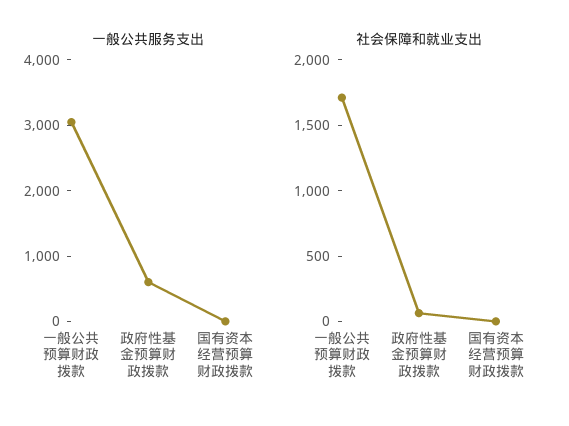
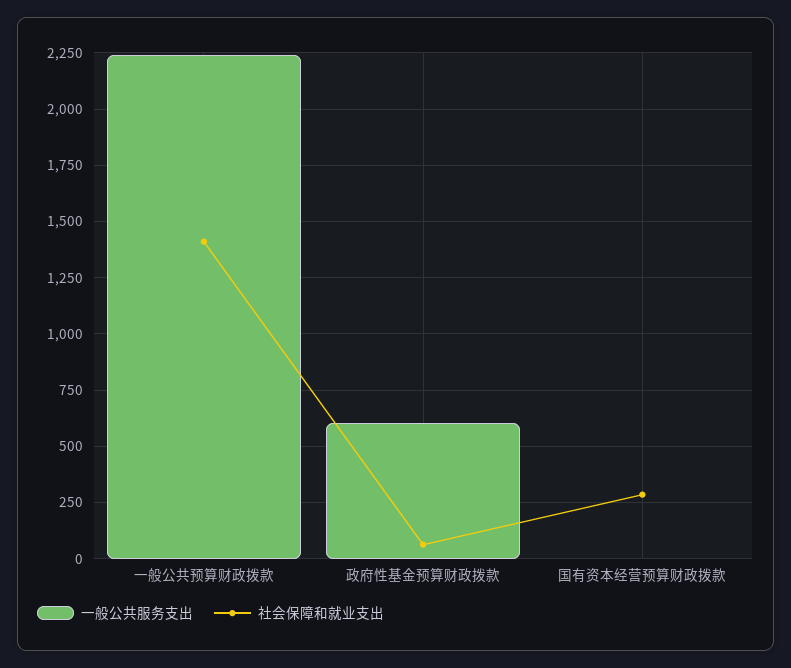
  {
    "一般公共服务支出": {
-     "一般公共预算财政拨款": 3000,
+     "一般公共预算财政拨款": 2250,
      "政府性基金预算财政拨款": 600,
      "国有资本经营预算财政拨款": 0
    },
    "社会保障和就业支出": {
-     "一般公共预算财政拨款": 1700,
+     "一般公共预算财政拨款": 1400,
      "政府性基金预算财政拨款": 50,
-     "国有资本经营预算财政拨款": 0
+     "国有资本经营预算财政拨款": 300
    }
  }

